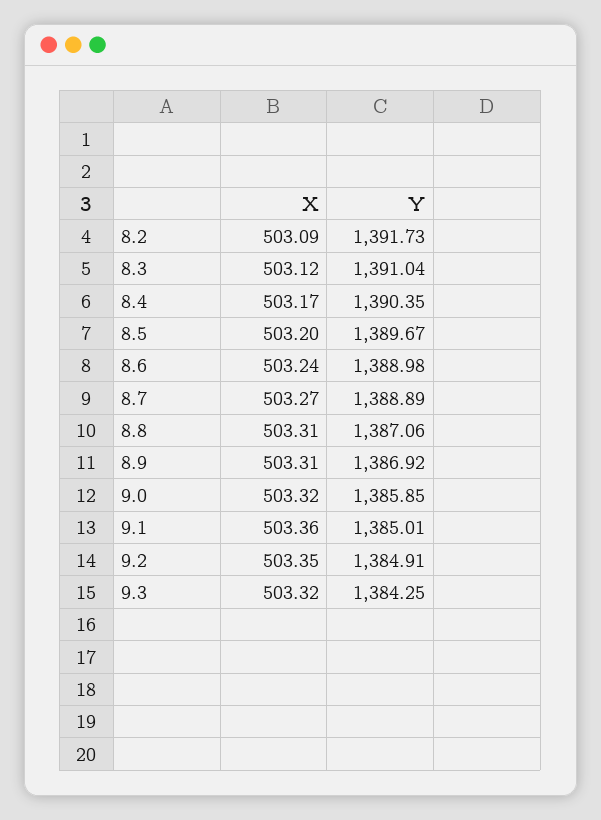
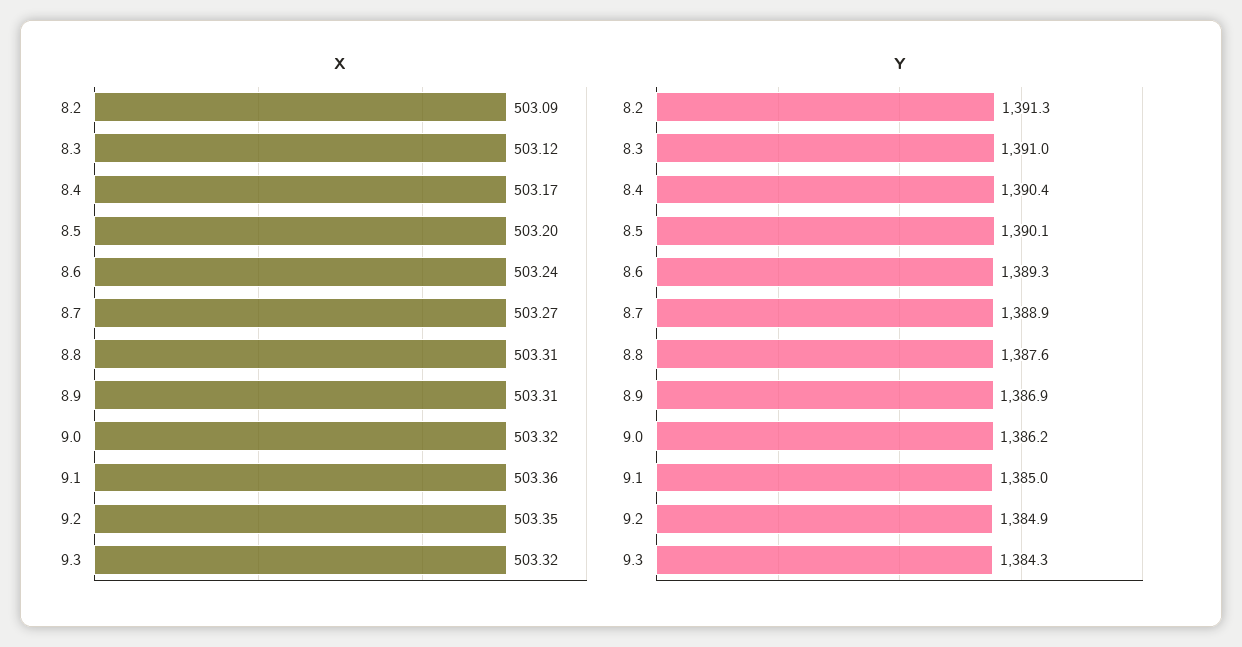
  {
    "X": {
      "8.2": 503.09,
      "8.3": 503.12,
      "8.4": 503.17,
      "8.5": 503.2,
      "8.6": 503.24,
      "8.7": 503.27,
      "8.8": 503.31,
      "8.9": 503.31,
      "9.0": 503.32,
      "9.1": 503.36,
      "9.2": 503.35,
      "9.3": 503.32
    },
    "Y": {
-     "8.2": 1391.73,
+     "8.2": 1391.3,
      "8.3": 1391.04,
      "8.4": 1390.35,
-     "8.5": 1389.67,
+     "8.5": 1390.1,
-     "8.6": 1388.98,
+     "8.6": 1389.3,
      "8.7": 1388.89,
-     "8.8": 1387.06,
+     "8.8": 1387.6,
      "8.9": 1386.92,
-     "9.0": 1385.85,
+     "9.0": 1386.2,
      "9.1": 1385.01,
      "9.2": 1384.91,
      "9.3": 1384.25
    }
  }

